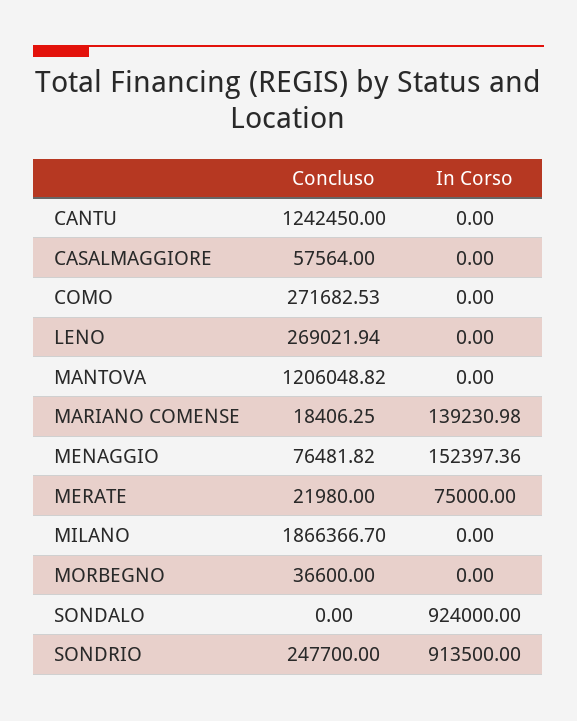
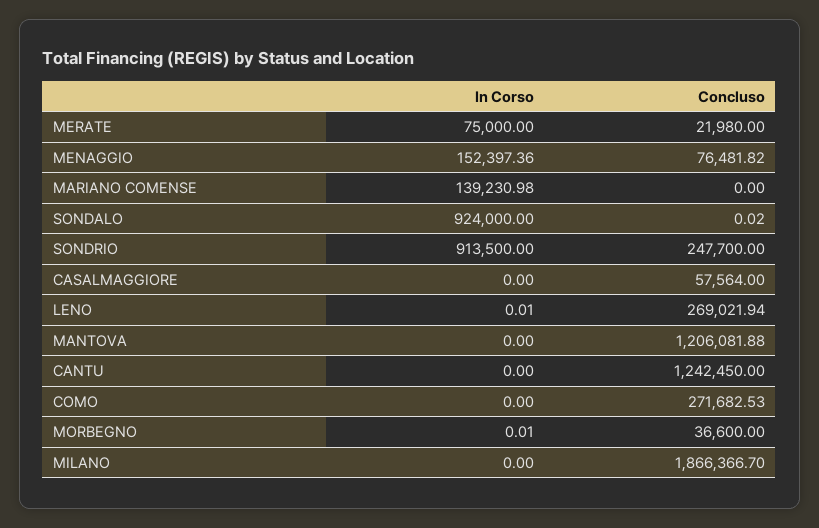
  {
    "Concluso": {
      "CANTU": 1242450,
      "CASALMAGGIORE": 57564,
      "COMO": 271682.53,
      "LENO": 269021.94,
-     "MANTOVA": 1206048.82,
+     "MANTOVA": 1206081.88,
-     "MARIANO COMENSE": 18406.25,
+     "MARIANO COMENSE": 0,
      "MENAGGIO": 76481.82,
      "MERATE": 21980,
      "MILANO": 1866366.7,
      "MORBEGNO": 36600,
-     "SONDALO": 0,
+     "SONDALO": 0.02,
      "SONDRIO": 247700
    },
    "In Corso": {
      "CANTU": 0,
      "CASALMAGGIORE": 0,
      "COMO": 0,
-     "LENO": 0,
+     "LENO": 0.01,
      "MANTOVA": 0,
      "MARIANO COMENSE": 139230.98,
      "MENAGGIO": 152397.36,
      "MERATE": 75000,
      "MILANO": 0,
-     "MORBEGNO": 0,
+     "MORBEGNO": 0.01,
      "SONDALO": 924000,
      "SONDRIO": 913500
    }
  }

